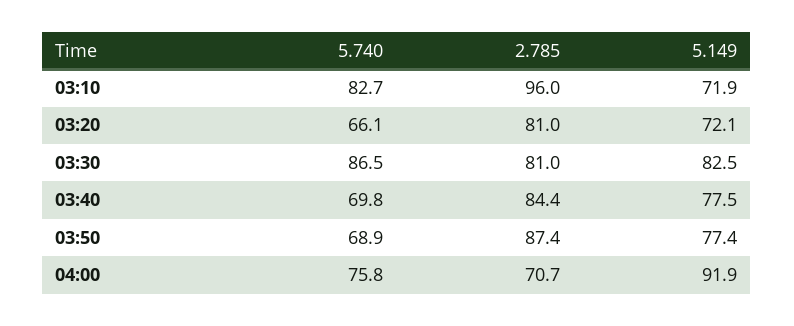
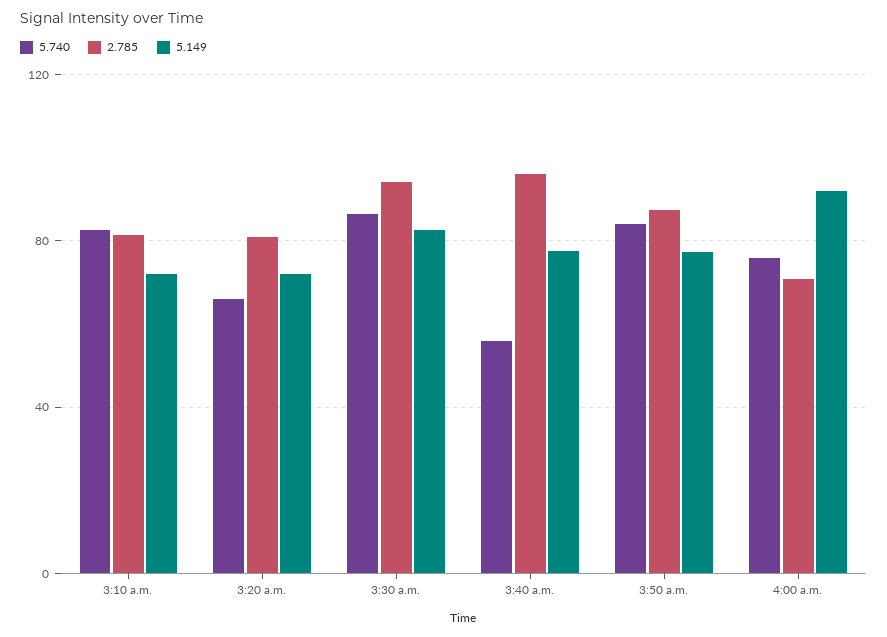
  {
    "5.740": {
      "03:10": 82.7,
      "03:20": 66.1,
      "03:30": 86.5,
-     "03:40": 69.8,
+     "03:40": 55,
-     "03:50": 68.9,
+     "03:50": 85,
      "04:00": 75.8
    },
    "2.785": {
-     "03:10": 96,
+     "03:10": 80,
      "03:20": 81,
-     "03:30": 81,
+     "03:30": 95,
-     "03:40": 84.4,
+     "03:40": 95,
      "03:50": 87.4,
      "04:00": 70.7
    },
    "5.149": {
      "03:10": 71.9,
      "03:20": 72.1,
      "03:30": 82.5,
      "03:40": 77.5,
      "03:50": 77.4,
      "04:00": 91.9
    }
  }

